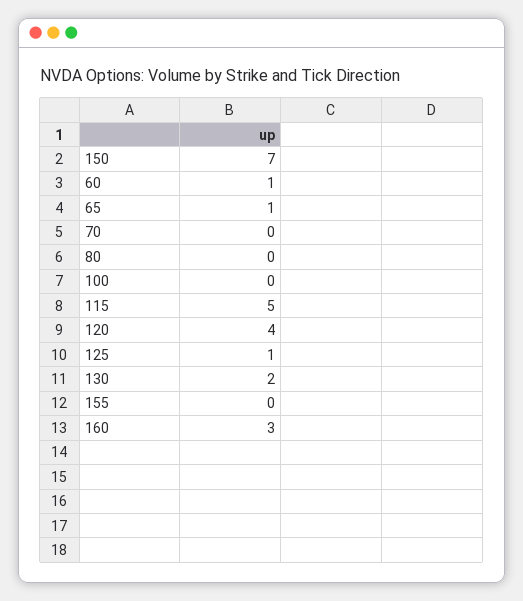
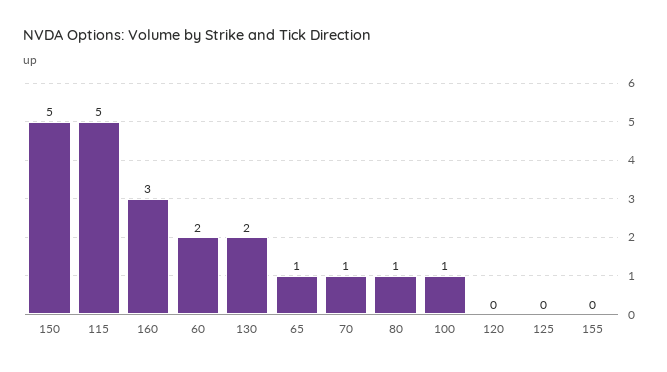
  {
-   "150": 7,
+   "150": 5,
-   "60": 1,
+   "60": 2,
    "65": 1,
-   "70": 0,
+   "70": 1,
-   "80": 0,
+   "80": 1,
-   "100": 0,
+   "100": 1,
    "115": 5,
-   "120": 4,
+   "120": 0,
-   "125": 1,
+   "125": 0,
    "130": 2,
    "155": 0,
    "160": 3
  }

